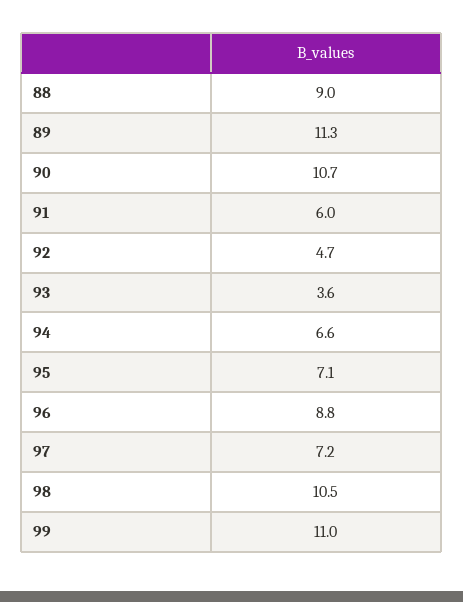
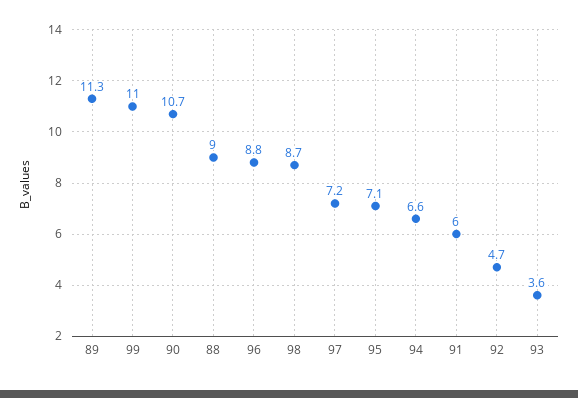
  {
    "88": 9,
    "89": 11.3,
    "90": 10.7,
    "91": 6,
    "92": 4.7,
    "93": 3.6,
    "94": 6.6,
    "95": 7.1,
    "96": 8.8,
    "97": 7.2,
-   "98": 10.5,
+   "98": 8.7,
    "99": 11
  }

